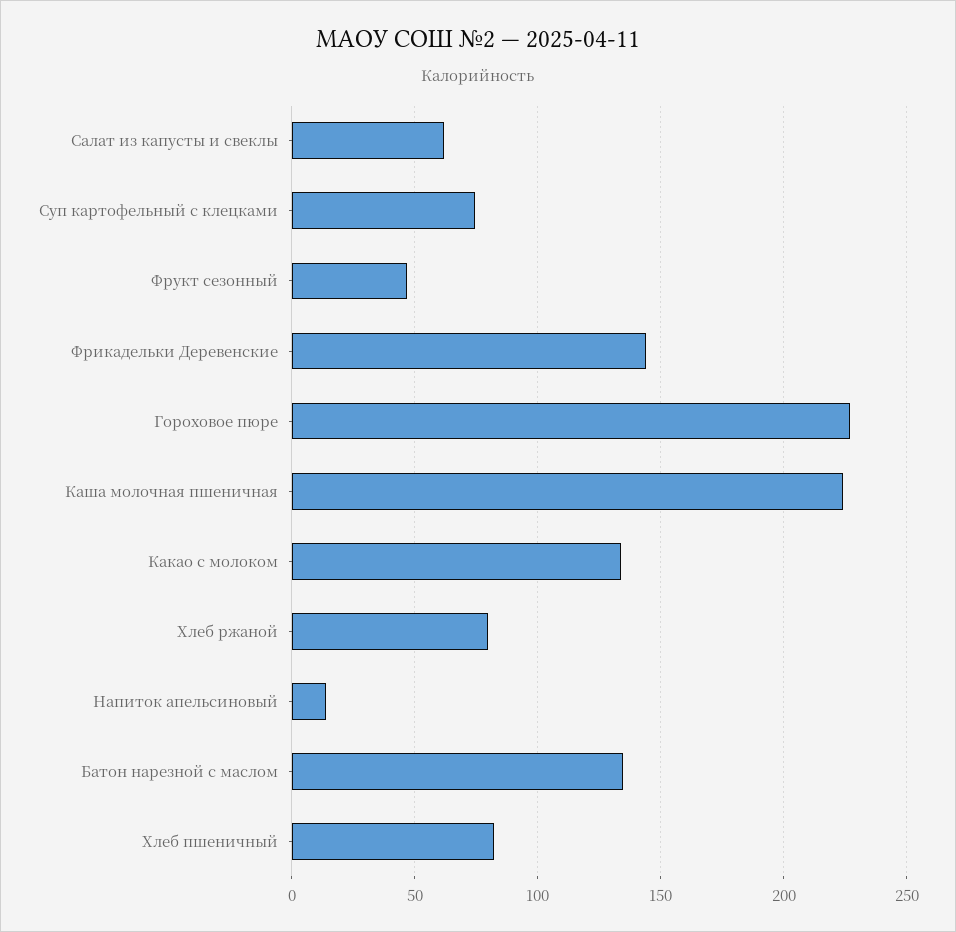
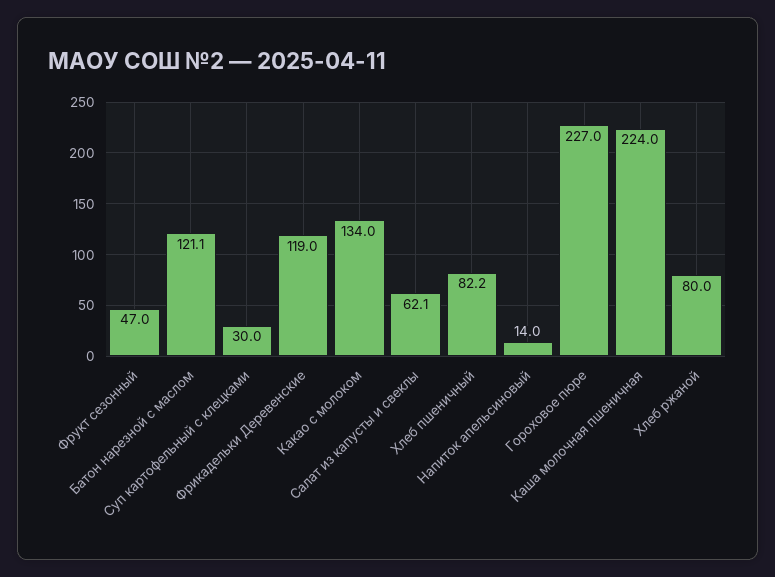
  {
    "Салат из капусты и свеклы": 62.1,
-   "Суп картофельный с клецками": 75,
+   "Суп картофельный с клецками": 30,
    "Фрукт сезонный": 47,
-   "Фрикадельки Деревенские": 145,
+   "Фрикадельки Деревенские": 119,
    "Гороховое пюре": 227,
    "Каша молочная пшеничная": 224,
    "Какао с молоком": 134,
    "Хлеб ржаной": 80,
    "Напиток апельсиновый": 14,
-   "Батон нарезной с маслом": 135,
+   "Батон нарезной с маслом": 121.1,
    "Хлеб пшеничный": 82.2
  }

